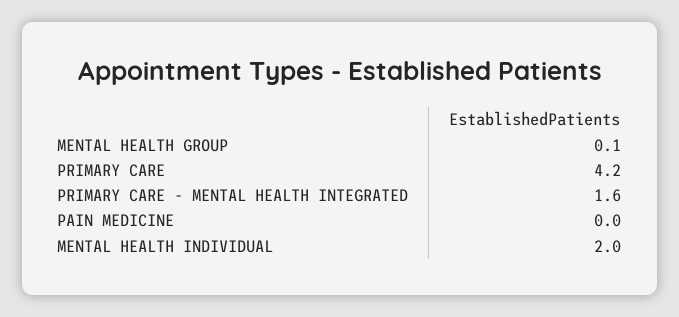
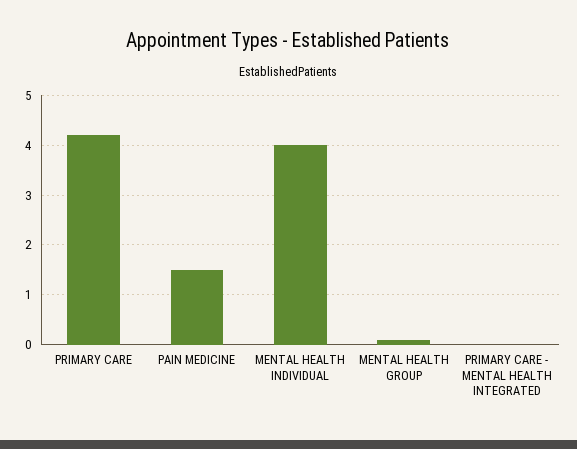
  {
    "MENTAL HEALTH GROUP": 0.1,
    "PRIMARY CARE": 4.2,
-   "PRIMARY CARE - MENTAL HEALTH INTEGRATED": 1.6,
+   "PRIMARY CARE - MENTAL HEALTH INTEGRATED": 0,
-   "PAIN MEDICINE": 0,
+   "PAIN MEDICINE": 1.5,
-   "MENTAL HEALTH INDIVIDUAL": 2
+   "MENTAL HEALTH INDIVIDUAL": 4
  }

